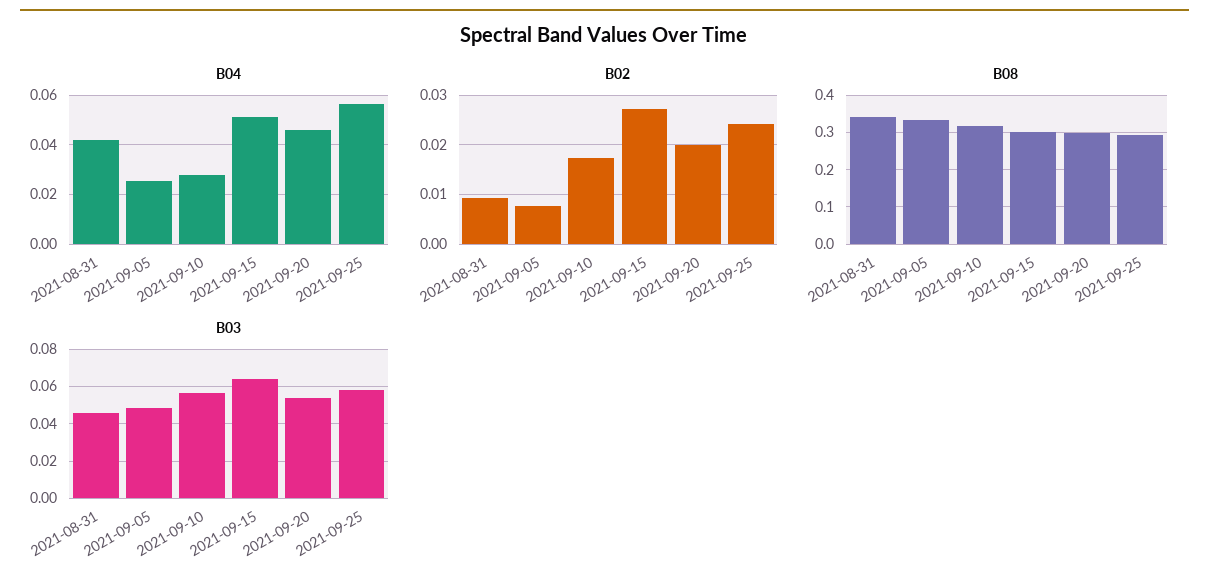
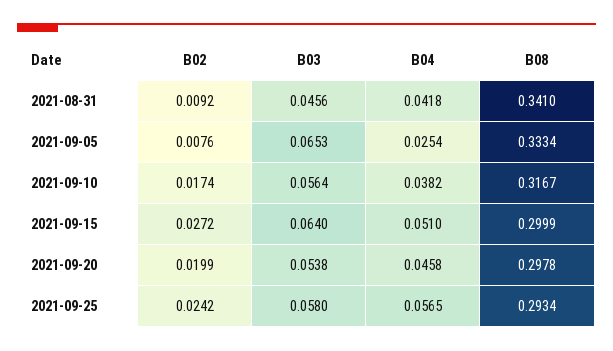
  {
    "B04": {
      "2021-08-31": 0.0418,
      "2021-09-05": 0.0254,
-     "2021-09-10": 0.0275,
+     "2021-09-10": 0.0382,
      "2021-09-15": 0.051,
      "2021-09-20": 0.0458,
      "2021-09-25": 0.0565
    },
    "B02": {
      "2021-08-31": 0.0092,
      "2021-09-05": 0.0076,
      "2021-09-10": 0.0174,
      "2021-09-15": 0.0272,
      "2021-09-20": 0.0199,
      "2021-09-25": 0.0242
    },
    "B08": {
      "2021-08-31": 0.341,
      "2021-09-05": 0.3334,
      "2021-09-10": 0.3167,
      "2021-09-15": 0.2999,
      "2021-09-20": 0.2978,
      "2021-09-25": 0.2934
    },
    "B03": {
      "2021-08-31": 0.0456,
-     "2021-09-05": 0.05,
+     "2021-09-05": 0.0653,
      "2021-09-10": 0.0564,
      "2021-09-15": 0.064,
      "2021-09-20": 0.0538,
      "2021-09-25": 0.058
    }
  }

